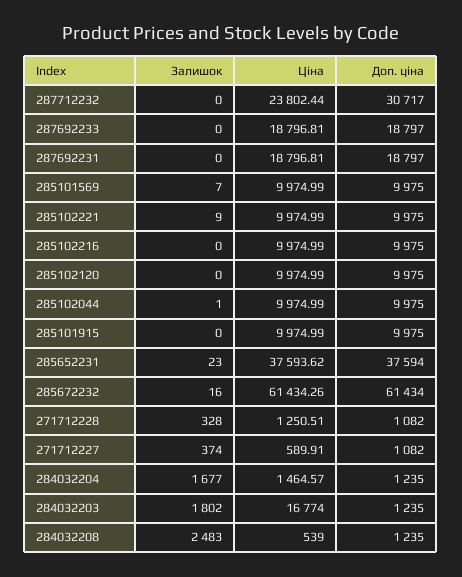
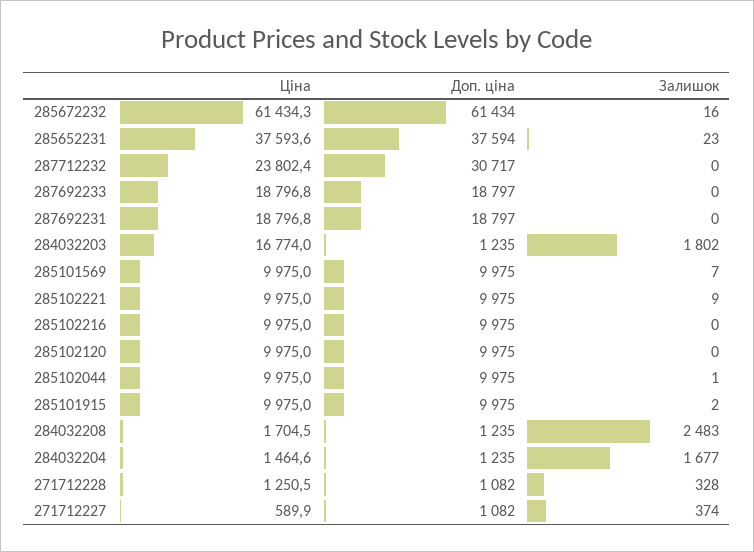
  {
    "Залишок": {
      "287712232": 0,
      "287692233": 0,
      "287692231": 0,
      "285101569": 7,
      "285102221": 9,
      "285102216": 0,
      "285102120": 0,
      "285102044": 1,
-     "285101915": 0,
+     "285101915": 2,
      "285652231": 23,
      "285672232": 16,
      "271712228": 328,
      "271712227": 374,
      "284032204": 1677,
      "284032203": 1802,
      "284032208": 2483
    },
    "Ціна": {
      "287712232": 23802.44,
      "287692233": 18796.81,
      "287692231": 18796.81,
      "285101569": 9974.99,
      "285102221": 9974.99,
      "285102216": 9974.99,
      "285102120": 9974.99,
      "285102044": 9974.99,
      "285101915": 9974.99,
      "285652231": 37593.62,
      "285672232": 61434.26,
      "271712228": 1250.51,
      "271712227": 589.91,
      "284032204": 1464.57,
      "284032203": 16774,
-     "284032208": 539
+     "284032208": 1704.5
    },
    "Доп. ціна": {
      "287712232": 30717,
      "287692233": 18797,
      "287692231": 18797,
      "285101569": 9975,
      "285102221": 9975,
      "285102216": 9975,
      "285102120": 9975,
      "285102044": 9975,
      "285101915": 9975,
      "285652231": 37594,
      "285672232": 61434,
      "271712228": 1082,
      "271712227": 1082,
      "284032204": 1235,
      "284032203": 1235,
      "284032208": 1235
    }
  }

